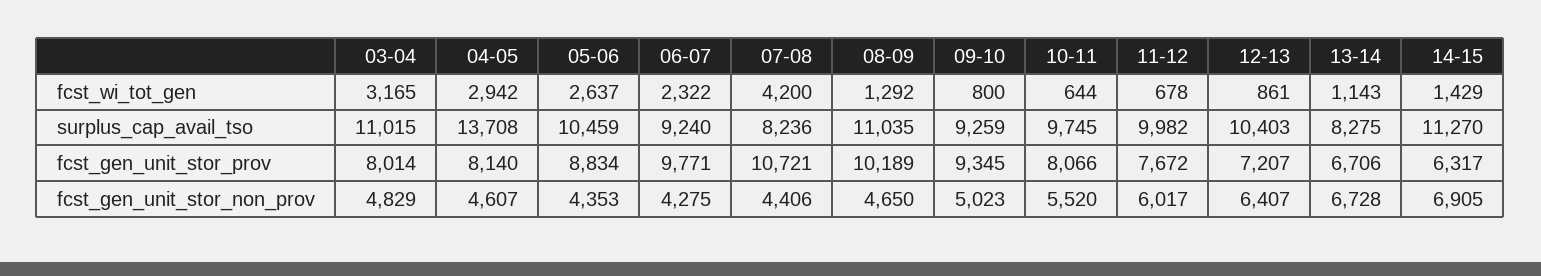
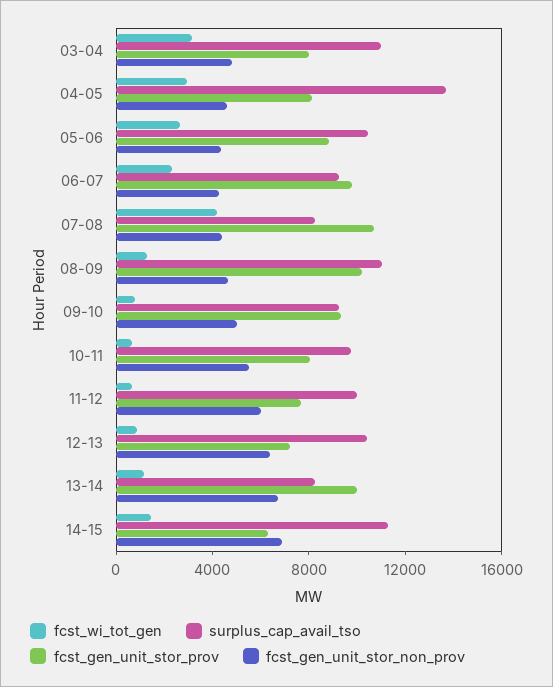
  {
    "fcst_wi_tot_gen": {
      "03-04": 3165,
      "04-05": 2942,
      "05-06": 2637,
      "06-07": 2322,
      "07-08": 4200,
      "08-09": 1292,
      "09-10": 800,
      "10-11": 644,
      "11-12": 678,
      "12-13": 861,
      "13-14": 1143,
      "14-15": 1429
    },
    "surplus_cap_avail_tso": {
      "03-04": 11015,
      "04-05": 13708,
      "05-06": 10459,
      "06-07": 9240,
      "07-08": 8236,
      "08-09": 11035,
      "09-10": 9259,
      "10-11": 9745,
      "11-12": 9982,
      "12-13": 10403,
      "13-14": 8275,
      "14-15": 11270
    },
    "fcst_gen_unit_stor_prov": {
      "03-04": 8014,
      "04-05": 8140,
      "05-06": 8834,
      "06-07": 9771,
      "07-08": 10721,
      "08-09": 10189,
      "09-10": 9345,
      "10-11": 8066,
      "11-12": 7672,
      "12-13": 7207,
-     "13-14": 6706,
+     "13-14": 10000,
      "14-15": 6317
    },
    "fcst_gen_unit_stor_non_prov": {
      "03-04": 4829,
      "04-05": 4607,
      "05-06": 4353,
      "06-07": 4275,
      "07-08": 4406,
      "08-09": 4650,
      "09-10": 5023,
      "10-11": 5520,
      "11-12": 6017,
      "12-13": 6407,
      "13-14": 6728,
      "14-15": 6905
    }
  }

